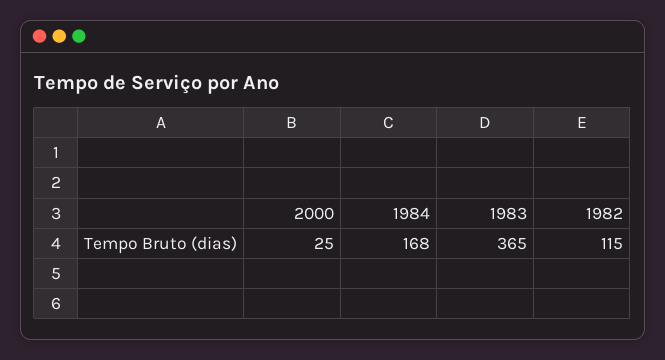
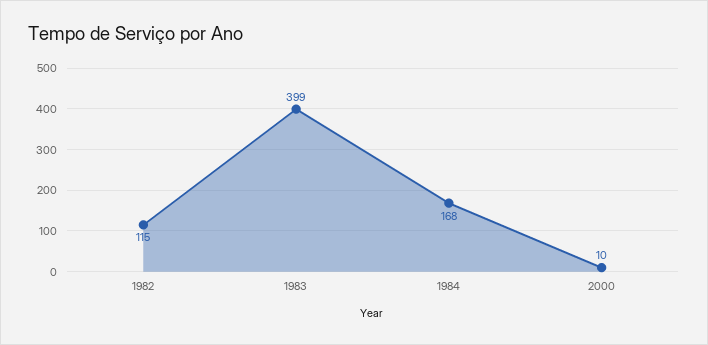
  {
-   "2000": 25,
+   "2000": 10,
    "1984": 168,
-   "1983": 365,
+   "1983": 399,
    "1982": 115
  }

